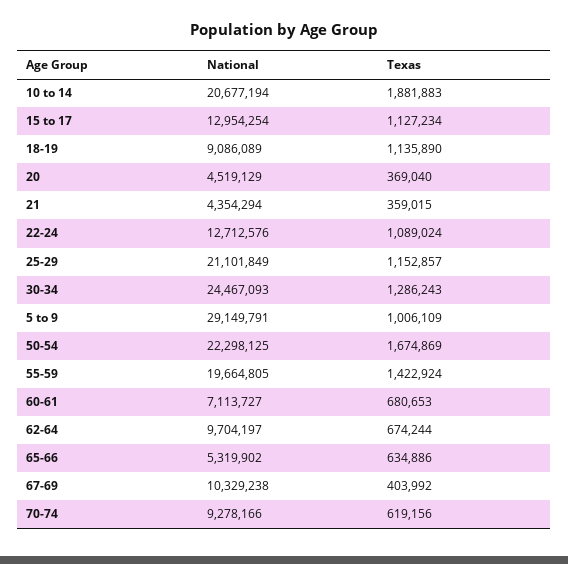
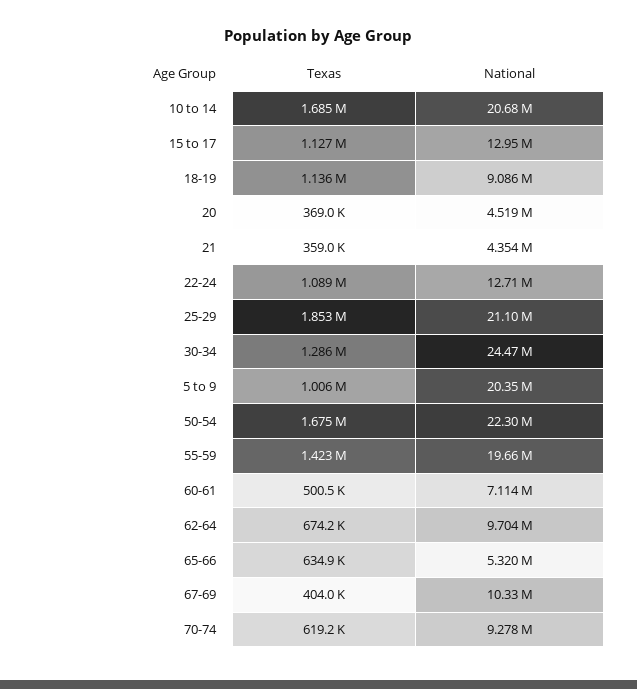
  {
    "National": {
      "10 to 14": 20677194,
      "15 to 17": 12954254,
      "18-19": 9086089,
      "20": 4519129,
      "21": 4354294,
      "22-24": 12712576,
      "25-29": 21101849,
      "30-34": 24467093,
-     "5 to 9": 29149791,
+     "5 to 9": 20350000,
      "50-54": 22298125,
      "55-59": 19664805,
      "60-61": 7113727,
      "62-64": 9704197,
      "65-66": 5319902,
      "67-69": 10329238,
      "70-74": 9278166
    },
    "Texas": {
-     "10 to 14": 1881883,
+     "10 to 14": 1685000,
      "15 to 17": 1127234,
      "18-19": 1135890,
      "20": 369040,
      "21": 359015,
      "22-24": 1089024,
-     "25-29": 1152857,
+     "25-29": 1853000,
      "30-34": 1286243,
      "5 to 9": 1006109,
      "50-54": 1674869,
      "55-59": 1422924,
-     "60-61": 680653,
+     "60-61": 500500,
      "62-64": 674244,
      "65-66": 634886,
      "67-69": 403992,
      "70-74": 619156
    }
  }

